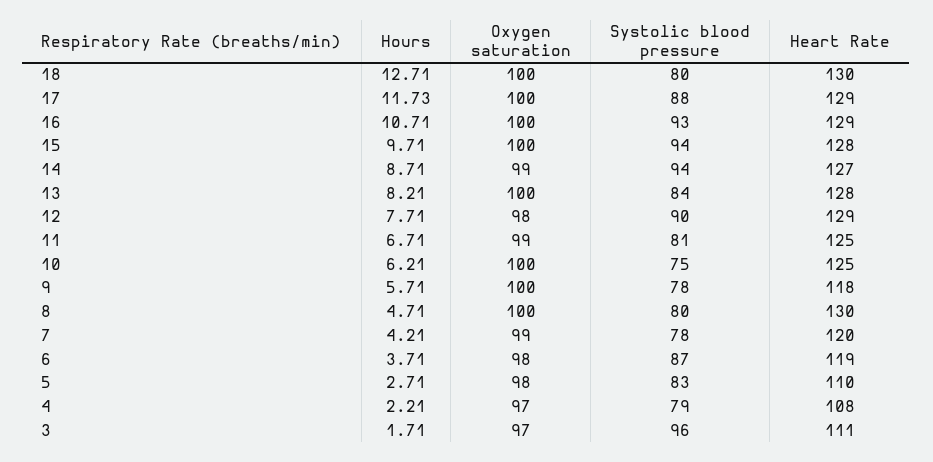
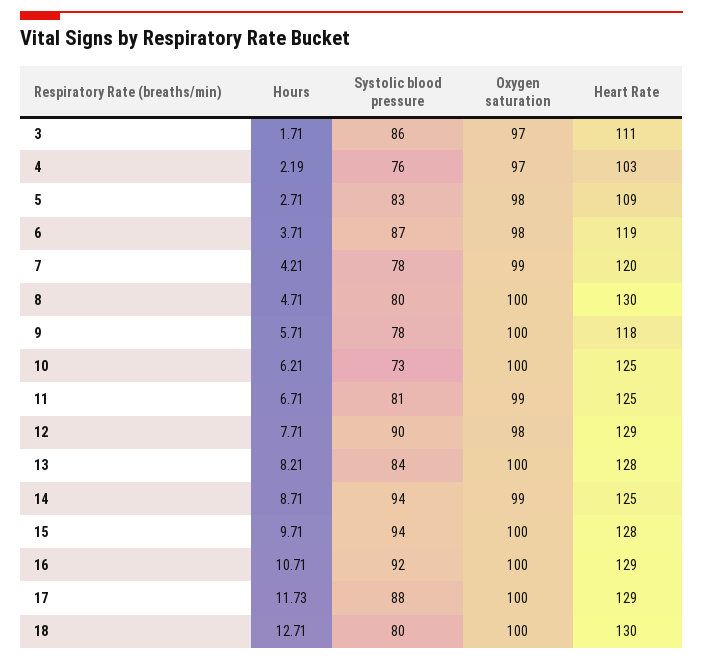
  {
    "Hours": {
      "18": 12.71,
      "17": 11.73,
      "16": 10.71,
      "15": 9.71,
      "14": 8.71,
      "13": 8.21,
      "12": 7.71,
      "11": 6.71,
      "10": 6.21,
      "9": 5.71,
      "8": 4.71,
      "7": 4.21,
      "6": 3.71,
      "5": 2.71,
-     "4": 2.21,
+     "4": 2.19,
      "3": 1.71
    },
    "Oxygen saturation": {
      "18": 100,
      "17": 100,
      "16": 100,
      "15": 100,
      "14": 99,
      "13": 100,
      "12": 98,
      "11": 99,
      "10": 100,
      "9": 100,
      "8": 100,
      "7": 99,
      "6": 98,
      "5": 98,
      "4": 97,
      "3": 97
    },
    "Systolic blood pressure": {
      "18": 80,
      "17": 88,
-     "16": 93,
+     "16": 92,
      "15": 94,
      "14": 94,
      "13": 84,
      "12": 90,
      "11": 81,
-     "10": 75,
+     "10": 73,
      "9": 78,
      "8": 80,
      "7": 78,
      "6": 87,
      "5": 83,
-     "4": 79,
+     "4": 76,
-     "3": 96
+     "3": 86
    },
    "Heart Rate": {
      "18": 130,
      "17": 129,
      "16": 129,
      "15": 128,
-     "14": 127,
+     "14": 125,
      "13": 128,
      "12": 129,
      "11": 125,
      "10": 125,
      "9": 118,
      "8": 130,
      "7": 120,
      "6": 119,
-     "5": 110,
+     "5": 109,
-     "4": 108,
+     "4": 103,
      "3": 111
    }
  }

